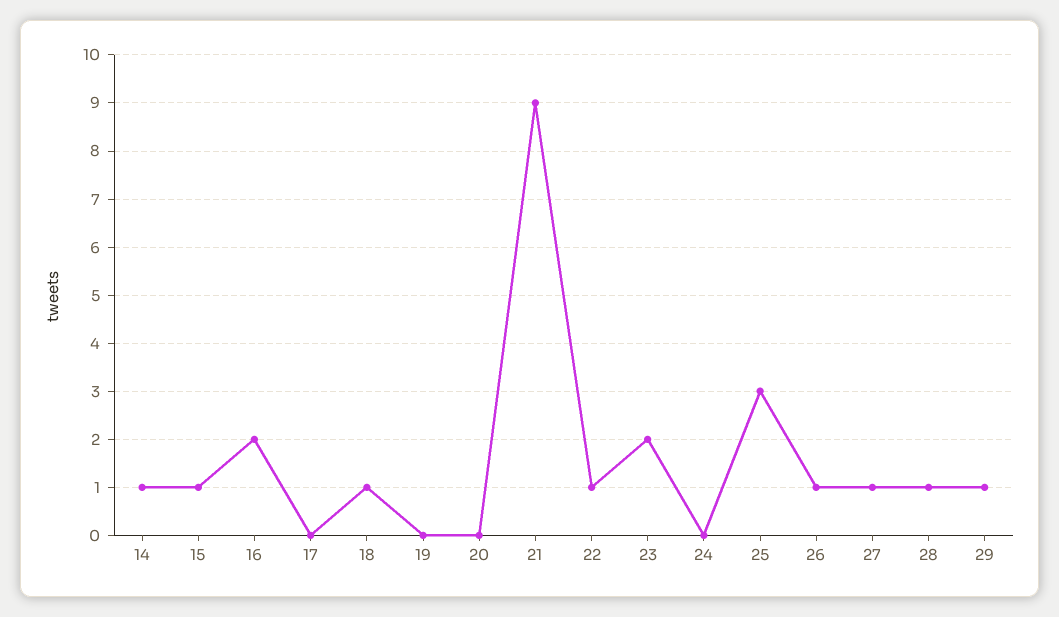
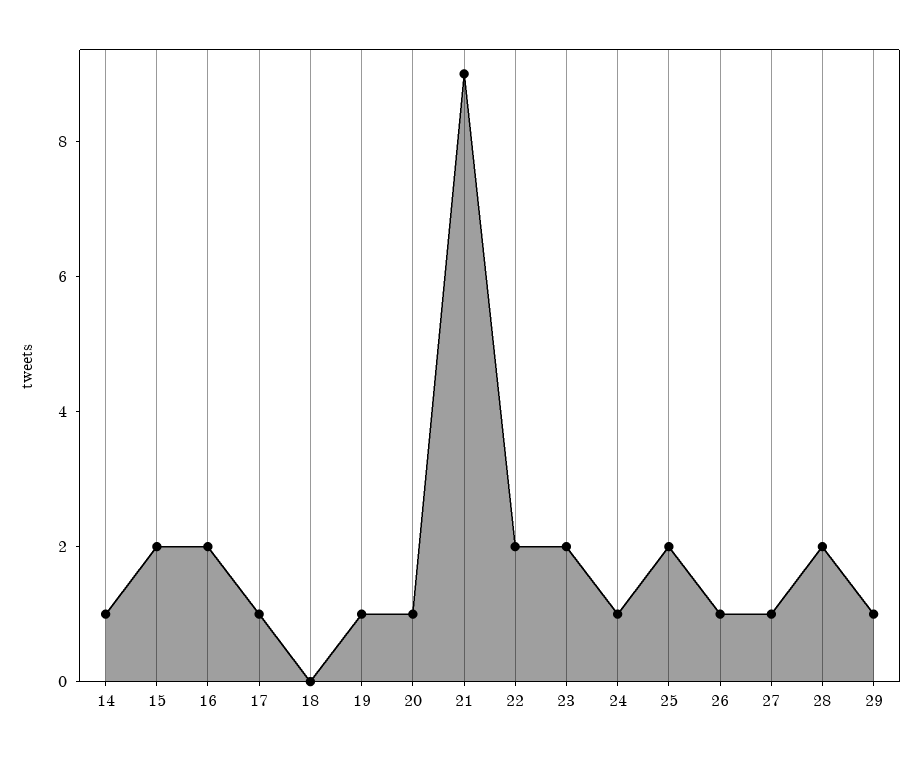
  {
    "14": 1,
-   "15": 1,
+   "15": 2,
    "16": 2,
-   "17": 0,
+   "17": 1,
-   "18": 1,
+   "18": 0,
-   "19": 0,
+   "19": 1,
-   "20": 0,
+   "20": 1,
    "21": 9,
-   "22": 1,
+   "22": 2,
    "23": 2,
-   "24": 0,
+   "24": 1,
-   "25": 3,
+   "25": 2,
    "26": 1,
    "27": 1,
-   "28": 1,
+   "28": 2,
    "29": 1
  }

